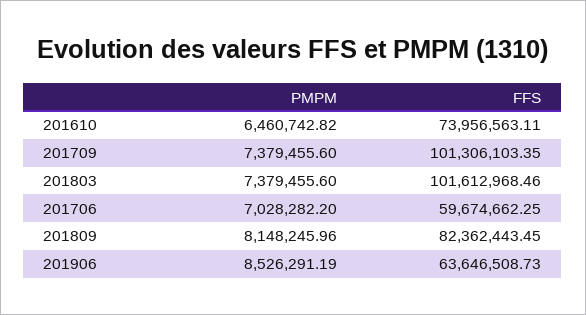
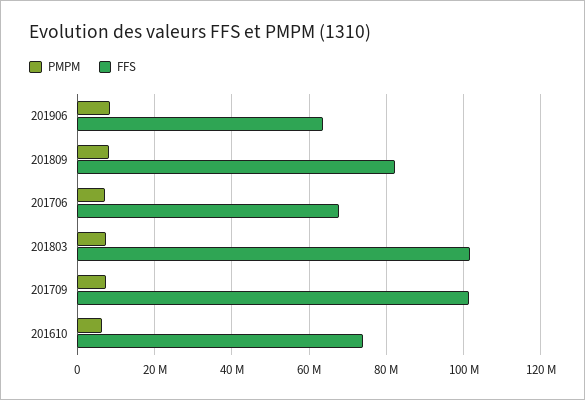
  {
    "PMPM": {
      "201610": 6460742.82,
      "201709": 7379455.6,
      "201803": 7379455.6,
      "201706": 7028282.2,
      "201809": 8148245.96,
      "201906": 8526291.19
    },
    "FFS": {
      "201610": 73956563.11,
      "201709": 101306103.35,
      "201803": 101612968.46,
-     "201706": 59674662.25,
+     "201706": 68000000,
      "201809": 82362443.45,
      "201906": 63646508.73
    }
  }

